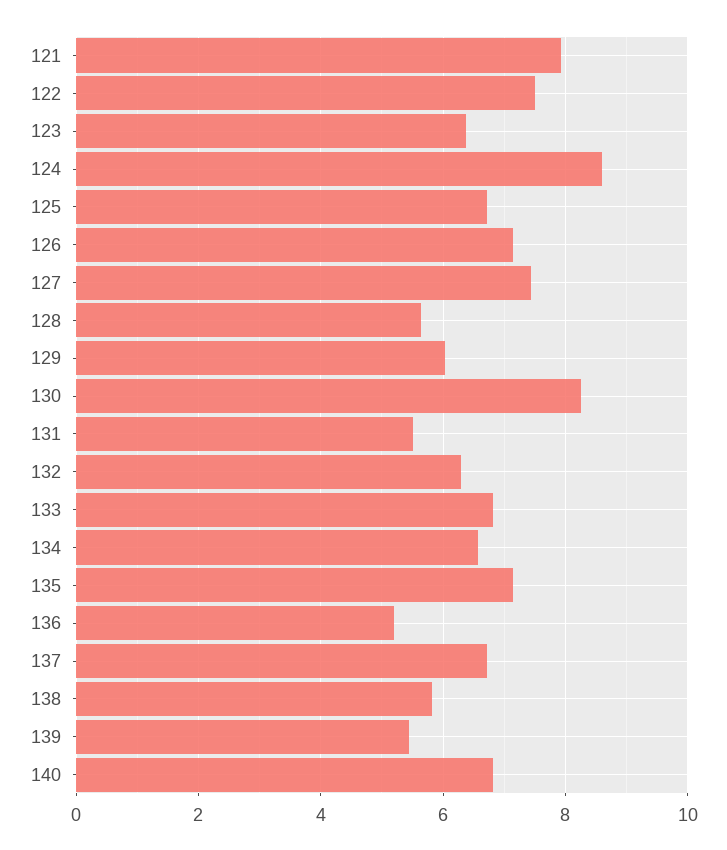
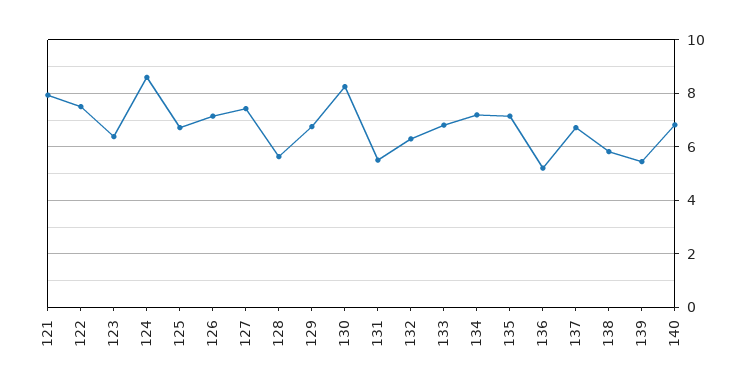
  {
    "121": 8,
    "122": 7.6,
    "123": 6.4,
    "124": 8.6,
    "125": 6.8,
    "126": 7.2,
    "127": 7.4,
    "128": 5.6,
-   "129": 6,
+   "129": 6.75,
    "130": 8.2,
    "131": 5.6,
    "132": 6.4,
    "133": 6.8,
-   "134": 6.6,
+   "134": 7.25,
    "135": 7.2,
    "136": 5.2,
    "137": 6.8,
    "138": 5.8,
    "139": 5.4,
    "140": 6.8
  }

